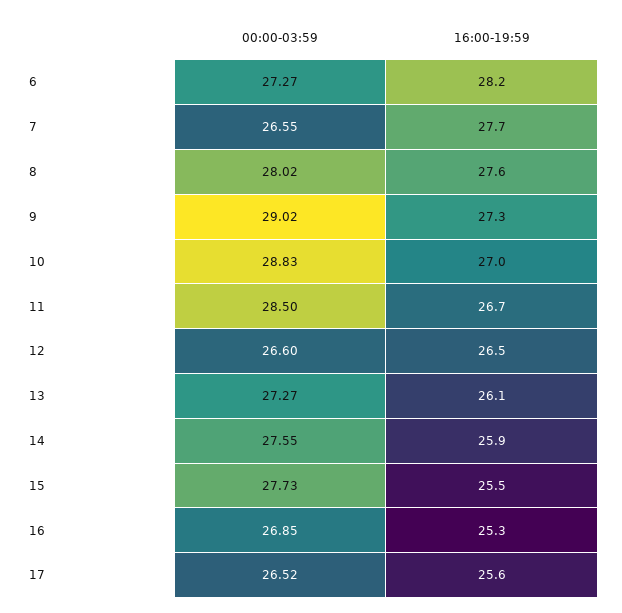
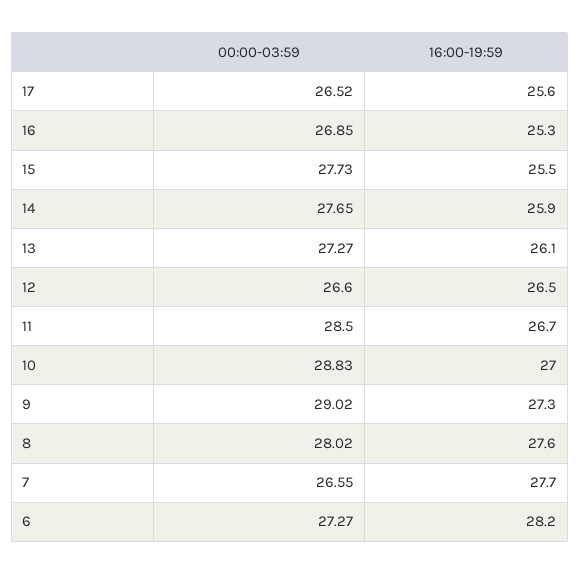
  {
    "00:00-03:59": {
      "6": 27.27,
      "7": 26.55,
      "8": 28.02,
      "9": 29.02,
      "10": 28.83,
      "11": 28.5,
      "12": 26.6,
      "13": 27.27,
-     "14": 27.55,
+     "14": 27.65,
      "15": 27.73,
      "16": 26.85,
      "17": 26.52
    },
    "16:00-19:59": {
      "6": 28.2,
      "7": 27.7,
      "8": 27.6,
      "9": 27.3,
      "10": 27,
      "11": 26.7,
      "12": 26.5,
      "13": 26.1,
      "14": 25.9,
      "15": 25.5,
      "16": 25.3,
      "17": 25.6
    }
  }

